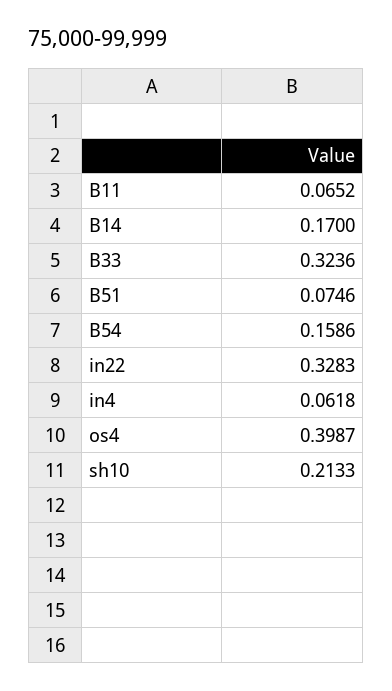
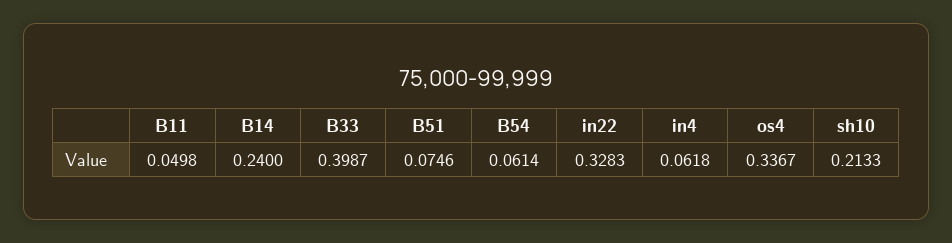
  {
-   "B11": 0.0652,
+   "B11": 0.0498,
-   "B14": 0.17,
+   "B14": 0.24,
-   "B33": 0.3236,
+   "B33": 0.3987,
    "B51": 0.0746,
-   "B54": 0.1586,
+   "B54": 0.0614,
    "in22": 0.3283,
    "in4": 0.0618,
-   "os4": 0.3987,
+   "os4": 0.3367,
    "sh10": 0.2133
  }

